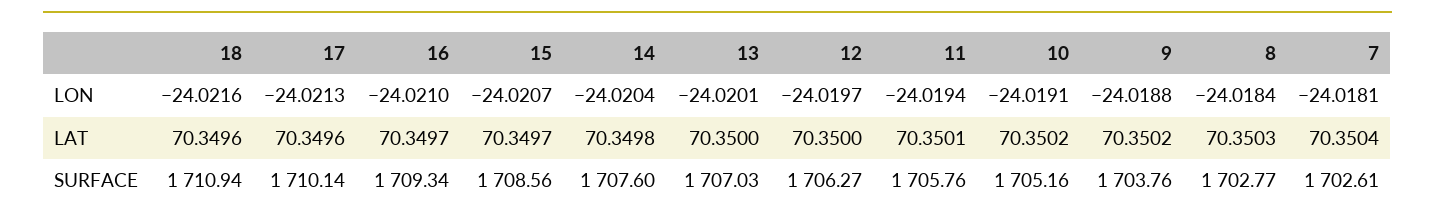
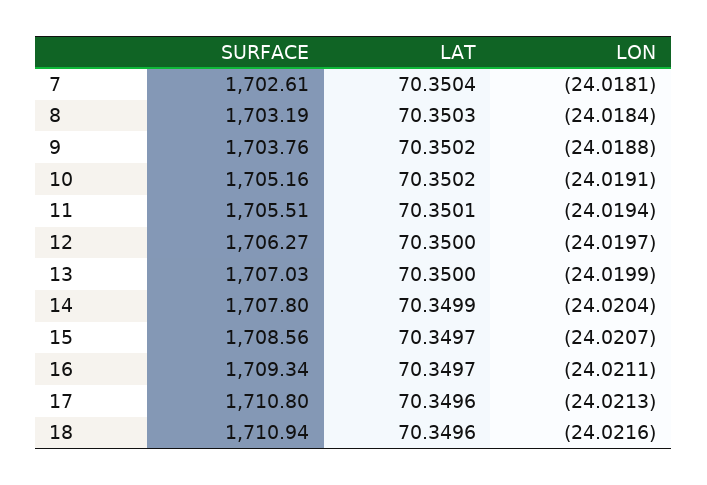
  {
    "18": {
      "LON": -24.0216,
      "LAT": 70.3496,
      "SURFACE": 1710.94
    },
    "17": {
      "LON": -24.0213,
      "LAT": 70.3496,
-     "SURFACE": 1710.14
+     "SURFACE": 1710.8
    },
    "16": {
-     "LON": -24.021,
+     "LON": -24.0211,
      "LAT": 70.3497,
      "SURFACE": 1709.34
    },
    "15": {
      "LON": -24.0207,
      "LAT": 70.3497,
      "SURFACE": 1708.56
    },
    "14": {
      "LON": -24.0204,
-     "LAT": 70.3498,
+     "LAT": 70.3499,
-     "SURFACE": 1707.6
+     "SURFACE": 1707.8
    },
    "13": {
-     "LON": -24.0201,
+     "LON": -24.0199,
      "LAT": 70.35,
      "SURFACE": 1707.03
    },
    "12": {
      "LON": -24.0197,
      "LAT": 70.35,
      "SURFACE": 1706.27
    },
    "11": {
      "LON": -24.0194,
      "LAT": 70.3501,
-     "SURFACE": 1705.76
+     "SURFACE": 1705.51
    },
    "10": {
      "LON": -24.0191,
      "LAT": 70.3502,
      "SURFACE": 1705.16
    },
    "9": {
      "LON": -24.0188,
      "LAT": 70.3502,
      "SURFACE": 1703.76
    },
    "8": {
      "LON": -24.0184,
      "LAT": 70.3503,
-     "SURFACE": 1702.77
+     "SURFACE": 1703.19
    },
    "7": {
      "LON": -24.0181,
      "LAT": 70.3504,
      "SURFACE": 1702.61
    }
  }

